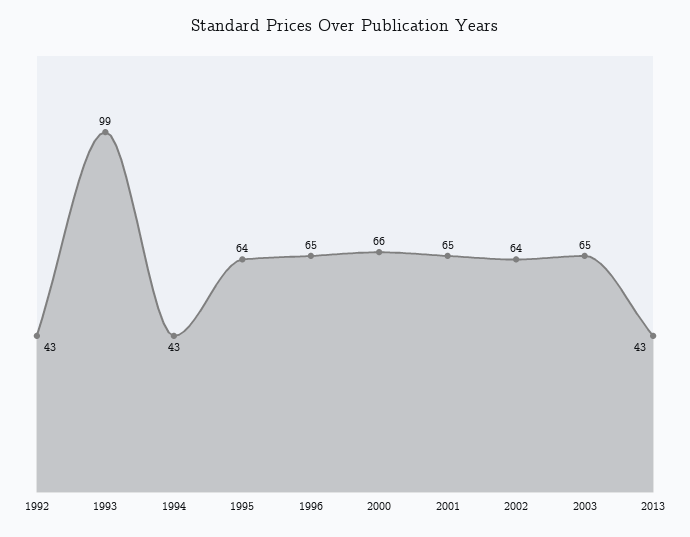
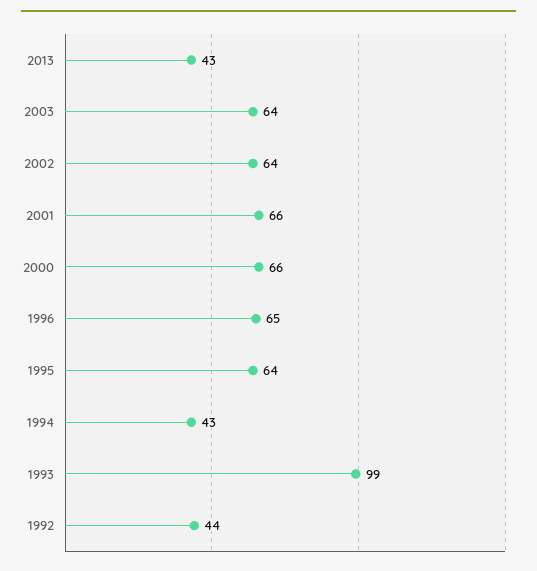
  {
-   "1992": 43,
+   "1992": 44,
    "1993": 99,
    "1994": 43,
    "1995": 64,
    "1996": 65,
    "2000": 66,
-   "2001": 65,
+   "2001": 66,
    "2002": 64,
-   "2003": 65,
+   "2003": 64,
    "2013": 43
  }

